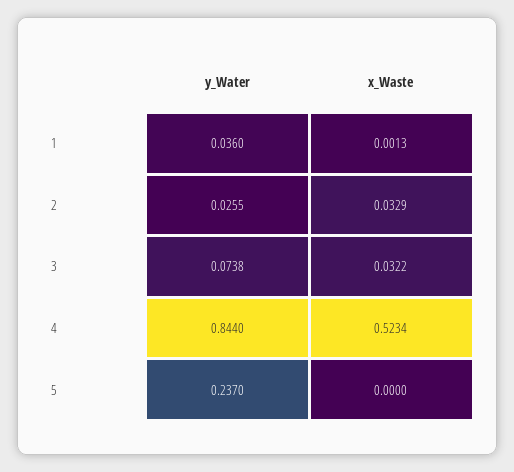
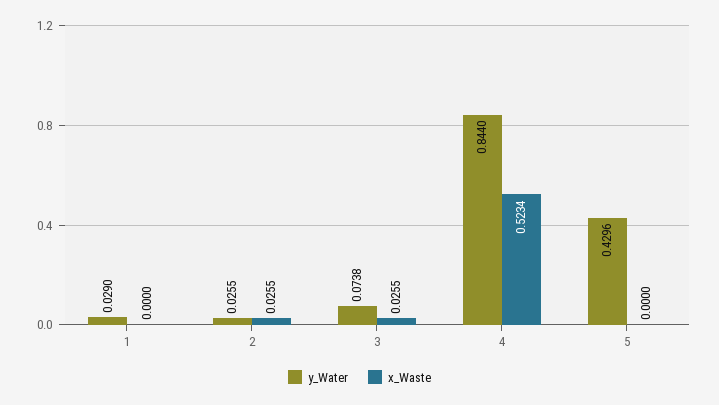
  {
    "y_Water": {
-     "1": 0.036,
+     "1": 0.029,
      "2": 0.0255,
      "3": 0.0738,
      "4": 0.844,
-     "5": 0.237
+     "5": 0.4296
    },
    "x_Waste": {
-     "1": 0.0013,
+     "1": 0,
-     "2": 0.0329,
+     "2": 0.0255,
-     "3": 0.0322,
+     "3": 0.0255,
      "4": 0.5234,
      "5": 0
    }
  }

